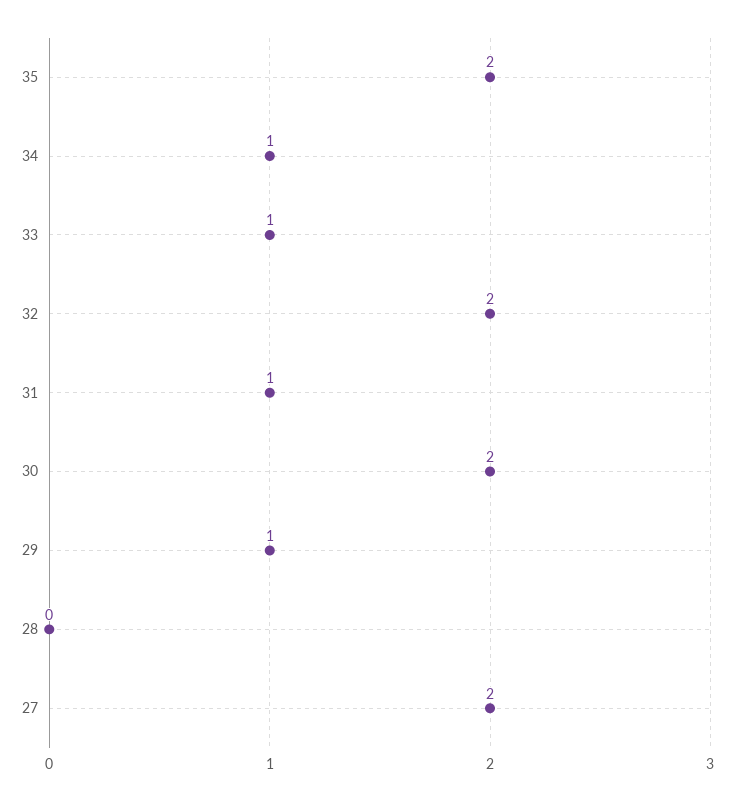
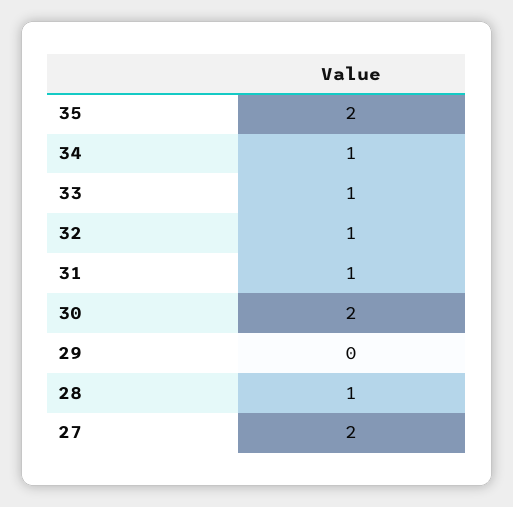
  {
    "35": 2,
    "34": 1,
    "33": 1,
-   "32": 2,
+   "32": 1,
    "31": 1,
    "30": 2,
-   "29": 1,
+   "29": 0,
-   "28": 0,
+   "28": 1,
    "27": 2
  }

